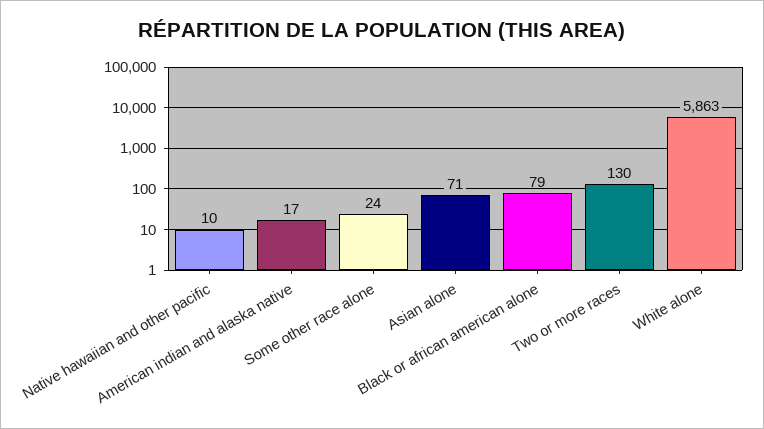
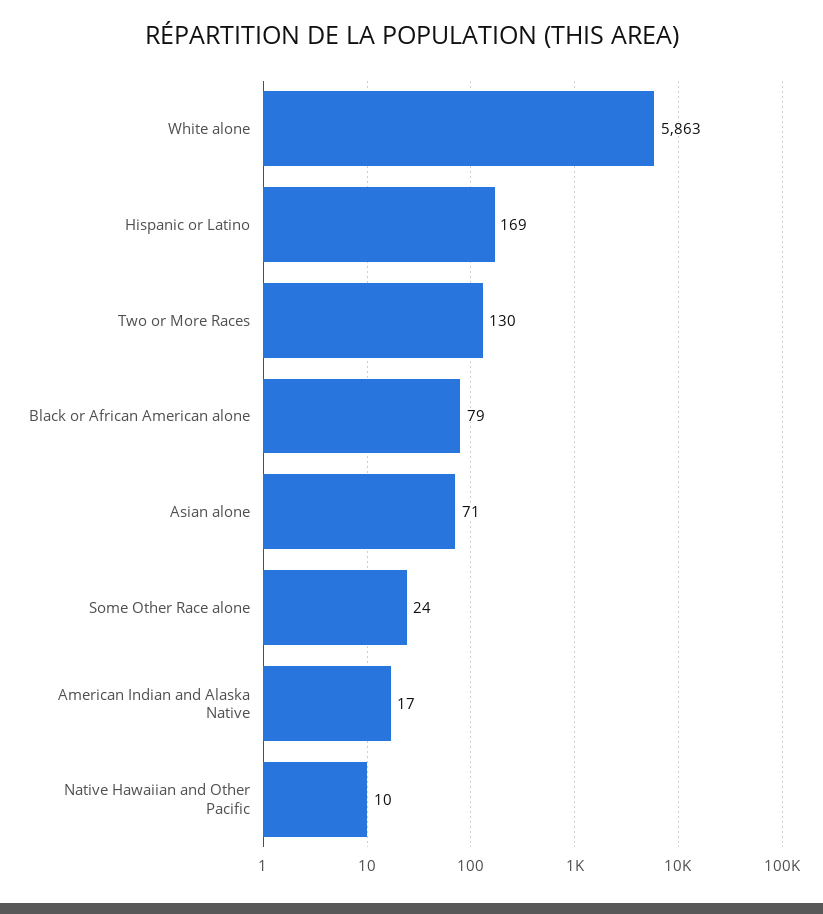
  {
    "Native hawaiian and other pacific": 10,
    "American indian and alaska native": 17,
    "Some other race alone": 24,
    "Asian alone": 71,
    "Black or african american alone": 79,
    "Two or more races": 130,
-   "White alone": 5863
+   "White alone": 5863,
+   "Hispanic or Latino": 169
  }

